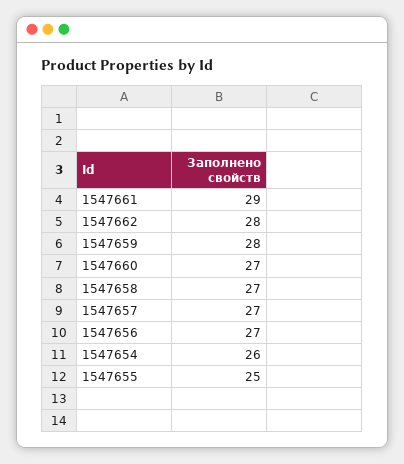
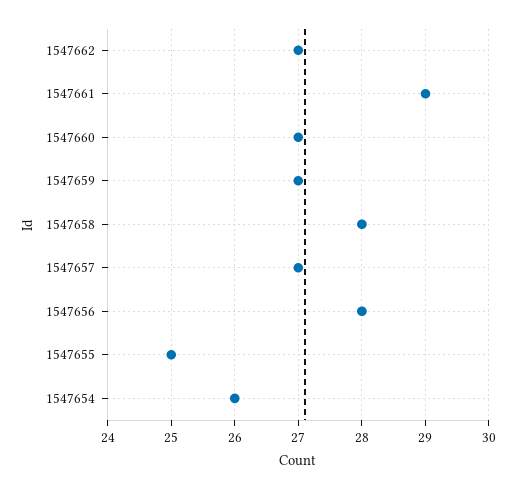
  {
    "1547661": 29,
-   "1547662": 28,
+   "1547662": 27,
-   "1547659": 28,
+   "1547659": 27,
    "1547660": 27,
-   "1547658": 27,
+   "1547658": 28,
    "1547657": 27,
-   "1547656": 27,
+   "1547656": 28,
    "1547654": 26,
    "1547655": 25
  }

